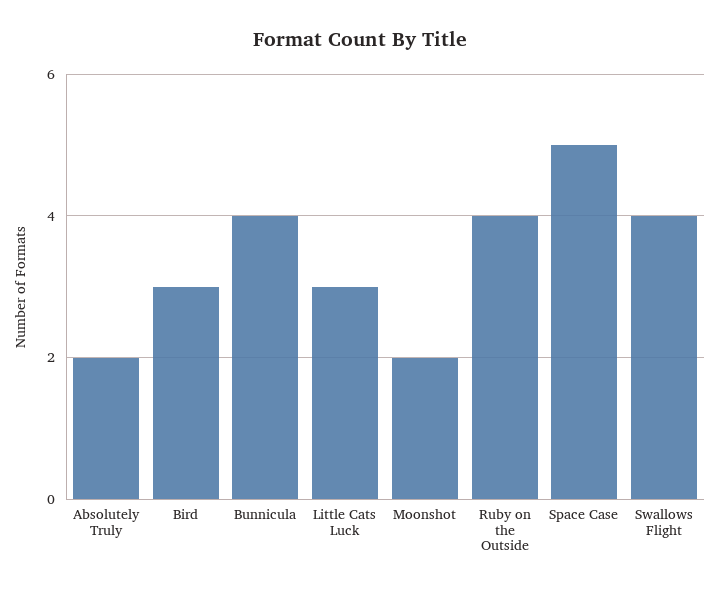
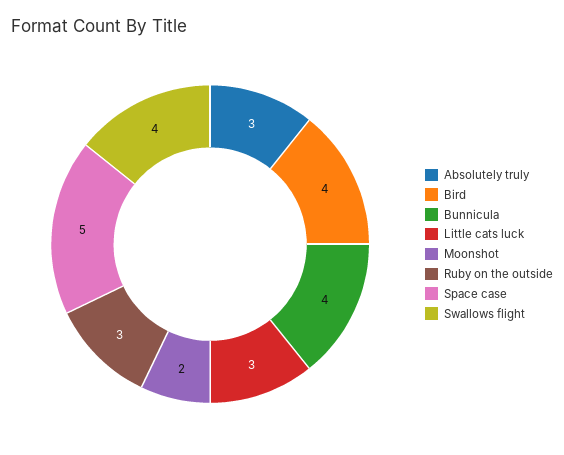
  {
-   "Absolutely Truly": 2,
+   "Absolutely Truly": 3,
-   "Bird": 3,
+   "Bird": 4,
    "Bunnicula": 4,
    "Little Cats Luck": 3,
    "Moonshot": 2,
-   "Ruby on the Outside": 4,
+   "Ruby on the Outside": 3,
    "Space Case": 5,
    "Swallows Flight": 4
  }

